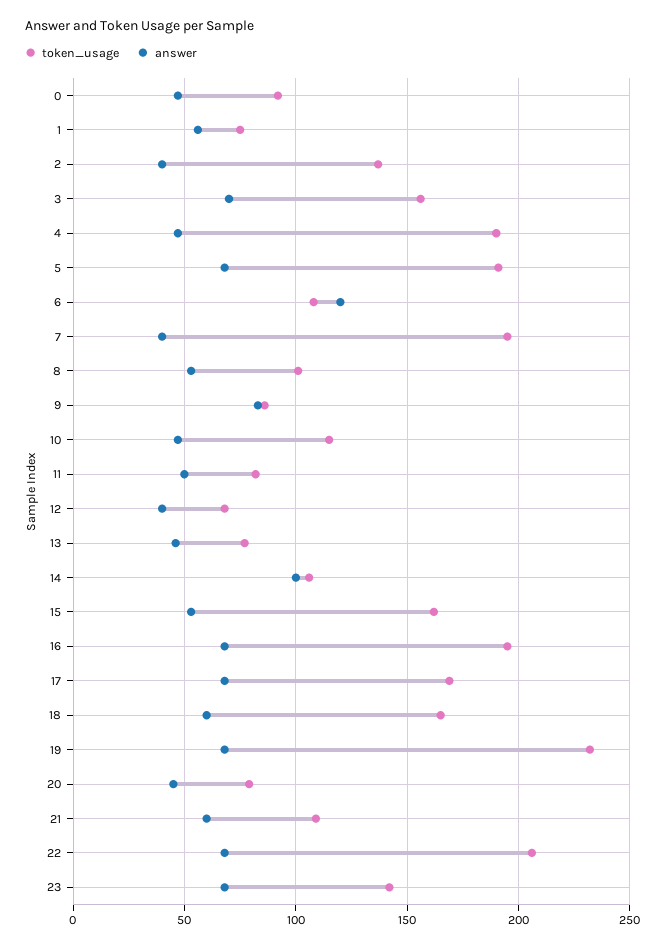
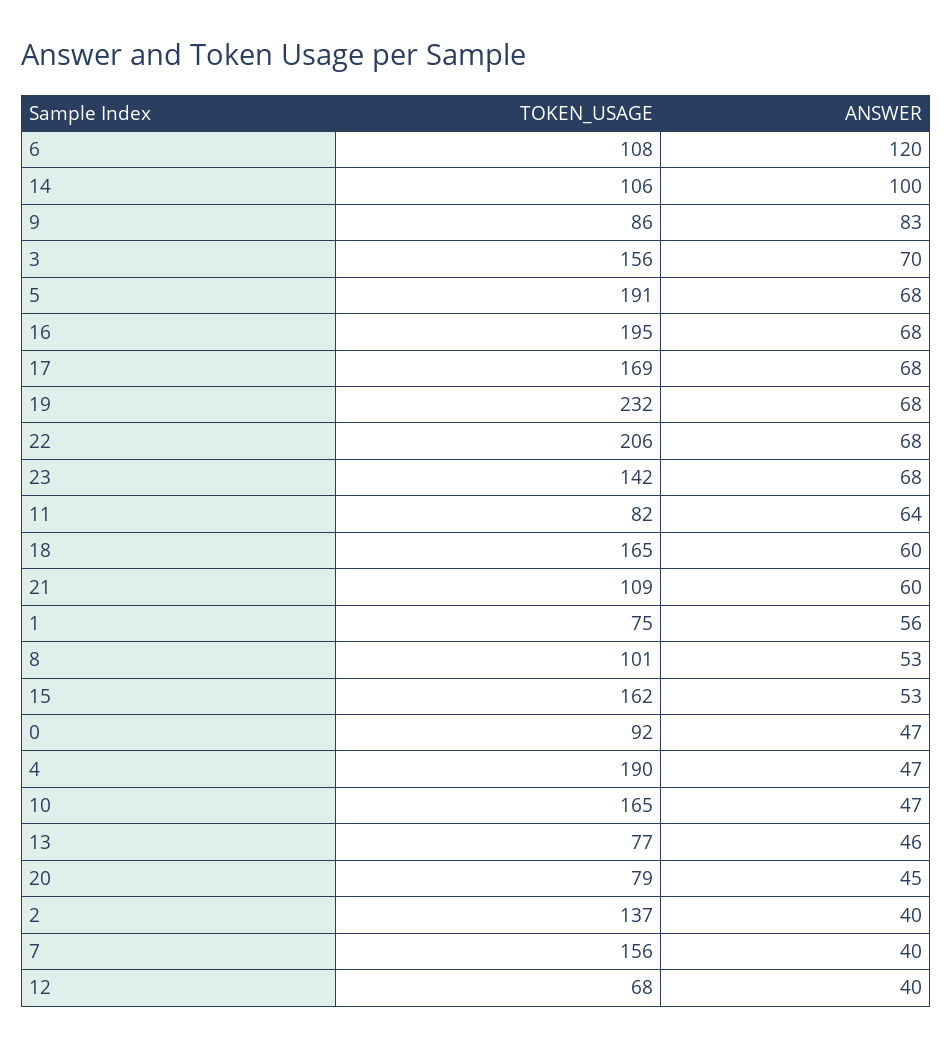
  {
    "token_usage": {
      "0": 92,
      "1": 75,
      "2": 137,
      "3": 156,
      "4": 190,
      "5": 191,
      "6": 108,
-     "7": 195,
+     "7": 156,
      "8": 101,
      "9": 86,
-     "10": 115,
+     "10": 165,
      "11": 82,
      "12": 68,
      "13": 77,
      "14": 106,
      "15": 162,
      "16": 195,
      "17": 169,
      "18": 165,
      "19": 232,
      "20": 79,
      "21": 109,
      "22": 206,
      "23": 142
    },
    "answer": {
      "0": 47,
      "1": 56,
      "2": 40,
      "3": 70,
      "4": 47,
      "5": 68,
      "6": 120,
      "7": 40,
      "8": 53,
      "9": 83,
      "10": 47,
-     "11": 50,
+     "11": 64,
      "12": 40,
      "13": 46,
      "14": 100,
      "15": 53,
      "16": 68,
      "17": 68,
      "18": 60,
      "19": 68,
      "20": 45,
      "21": 60,
      "22": 68,
      "23": 68
    }
  }

